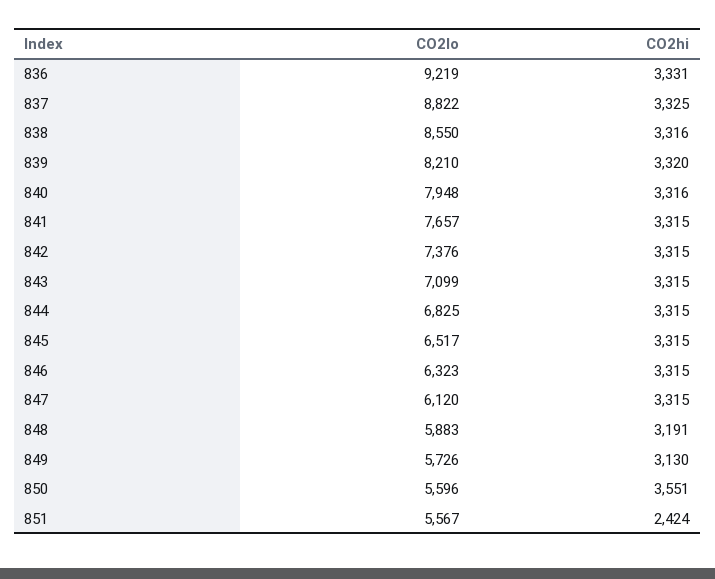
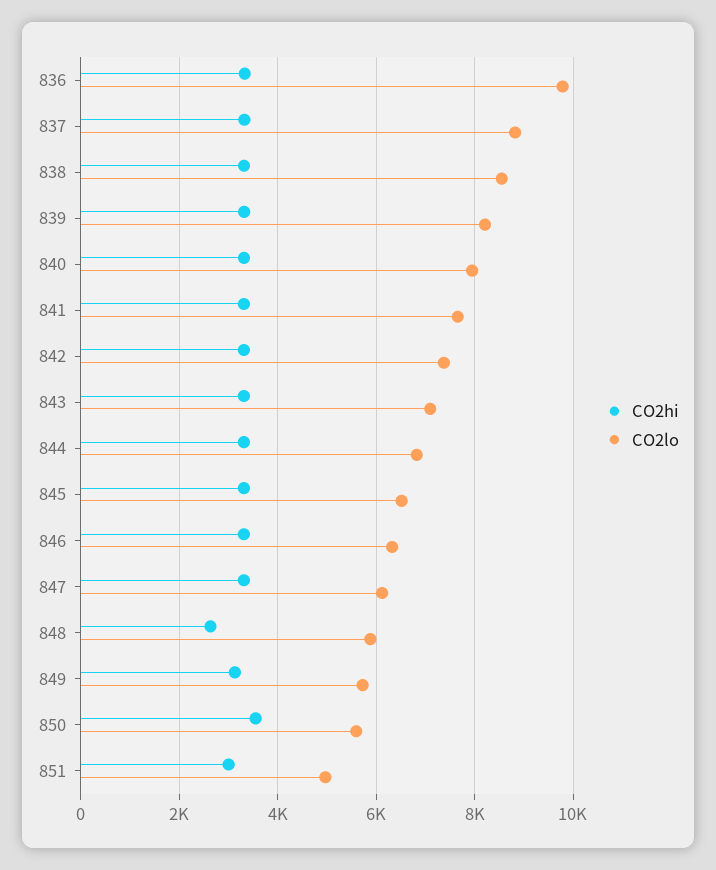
  {
    "CO2lo": {
-     "836": 9219,
+     "836": 9800,
      "837": 8822,
      "838": 8550,
      "839": 8210,
      "840": 7948,
      "841": 7657,
      "842": 7376,
      "843": 7099,
      "844": 6825,
      "845": 6517,
      "846": 6323,
      "847": 6120,
      "848": 5883,
      "849": 5726,
      "850": 5596,
-     "851": 5567
+     "851": 5000
    },
    "CO2hi": {
      "836": 3331,
      "837": 3325,
      "838": 3316,
      "839": 3320,
      "840": 3316,
      "841": 3315,
      "842": 3315,
      "843": 3315,
      "844": 3315,
      "845": 3315,
      "846": 3315,
      "847": 3315,
-     "848": 3191,
+     "848": 2600,
      "849": 3130,
      "850": 3551,
-     "851": 2424
+     "851": 3000
    }
  }

